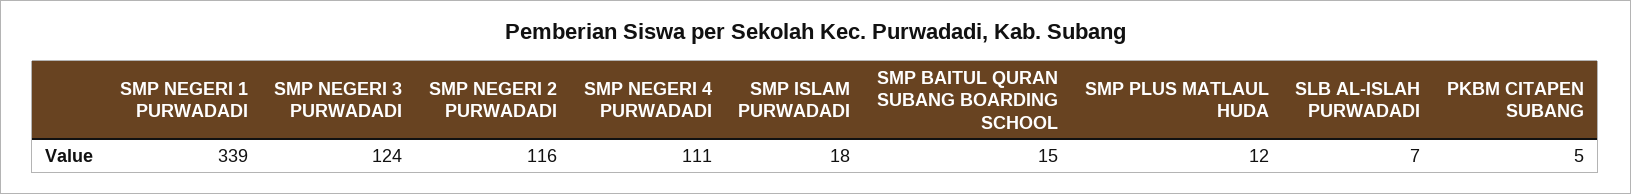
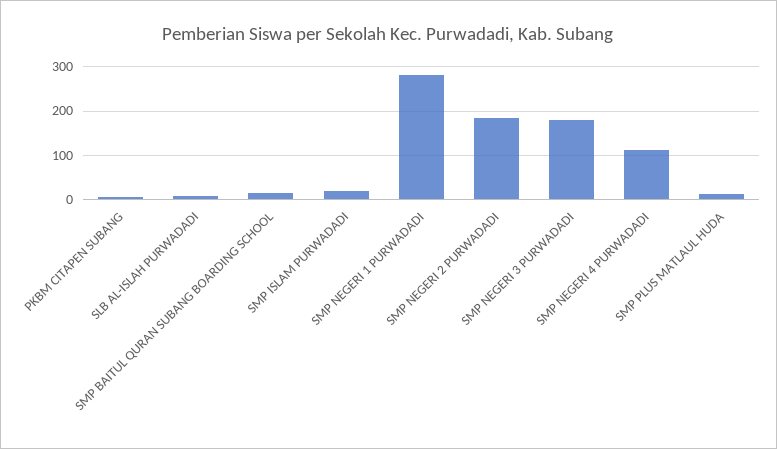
  {
-   "SMP NEGERI 1 PURWADADI": 339,
+   "SMP NEGERI 1 PURWADADI": 280,
-   "SMP NEGERI 3 PURWADADI": 124,
+   "SMP NEGERI 3 PURWADADI": 180,
-   "SMP NEGERI 2 PURWADADI": 116,
+   "SMP NEGERI 2 PURWADADI": 180,
    "SMP NEGERI 4 PURWADADI": 111,
    "SMP ISLAM PURWADADI": 18,
    "SMP BAITUL QURAN SUBANG BOARDING SCHOOL": 15,
    "SMP PLUS MATLAUL HUDA": 12,
    "SLB AL-ISLAH PURWADADI": 7,
    "PKBM CITAPEN SUBANG": 5
  }

